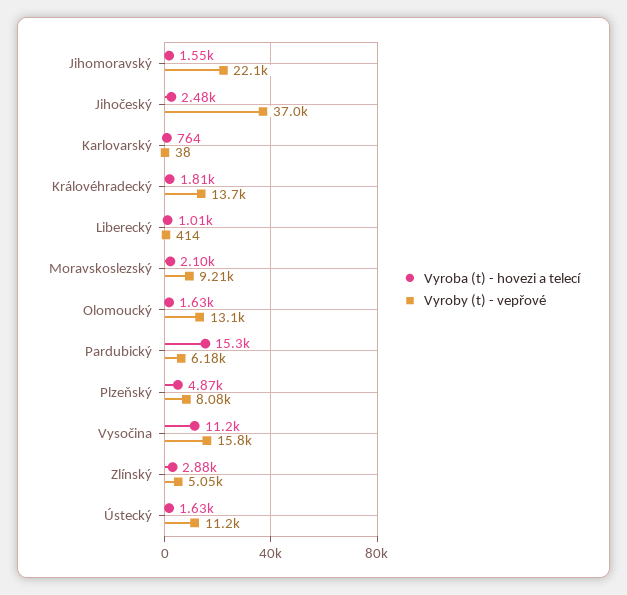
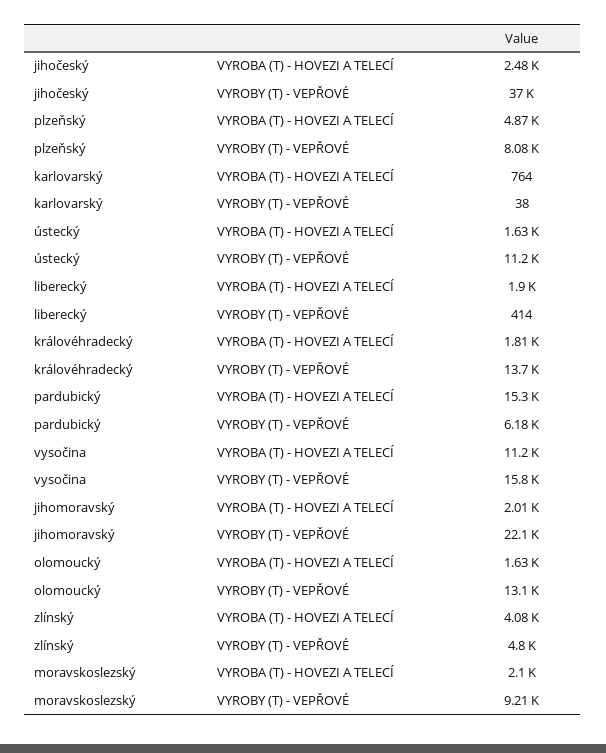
  {
    "Vyroba (t) - hovezi a telecí": {
-     "Jihomoravský": 1550,
+     "Jihomoravský": 2010,
      "Jihočeský": 2480,
      "Karlovarský": 764,
      "Královéhradecký": 1810,
-     "Liberecký": 1010,
+     "Liberecký": 1900,
      "Moravskoslezský": 2100,
      "Olomoucký": 1630,
      "Pardubický": 15300,
      "Plzeňský": 4870,
      "Vysočina": 11200,
-     "Zlínský": 2880,
+     "Zlínský": 4080,
      "Ústecký": 1630
    },
    "Vyroby (t) - vepřové": {
      "Jihomoravský": 22100,
      "Jihočeský": 37000,
      "Karlovarský": 38,
      "Královéhradecký": 13700,
      "Liberecký": 414,
      "Moravskoslezský": 9210,
      "Olomoucký": 13100,
      "Pardubický": 6180,
      "Plzeňský": 8080,
      "Vysočina": 15800,
-     "Zlínský": 5050,
+     "Zlínský": 4800,
      "Ústecký": 11200
    }
  }

